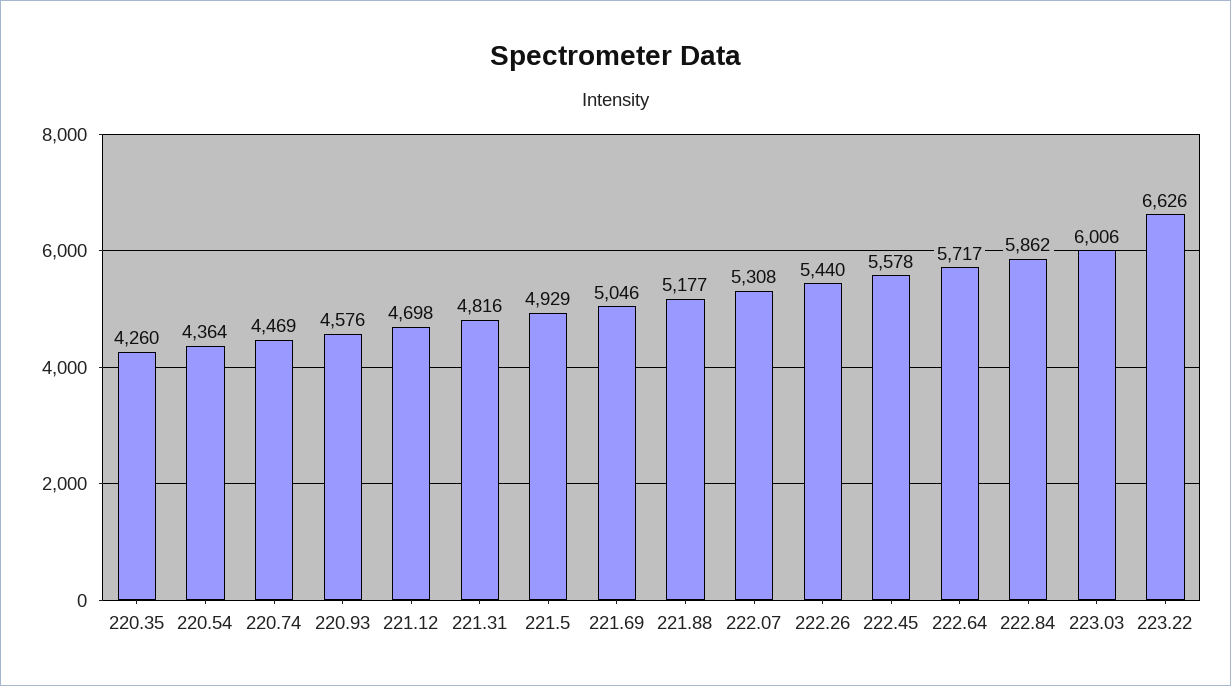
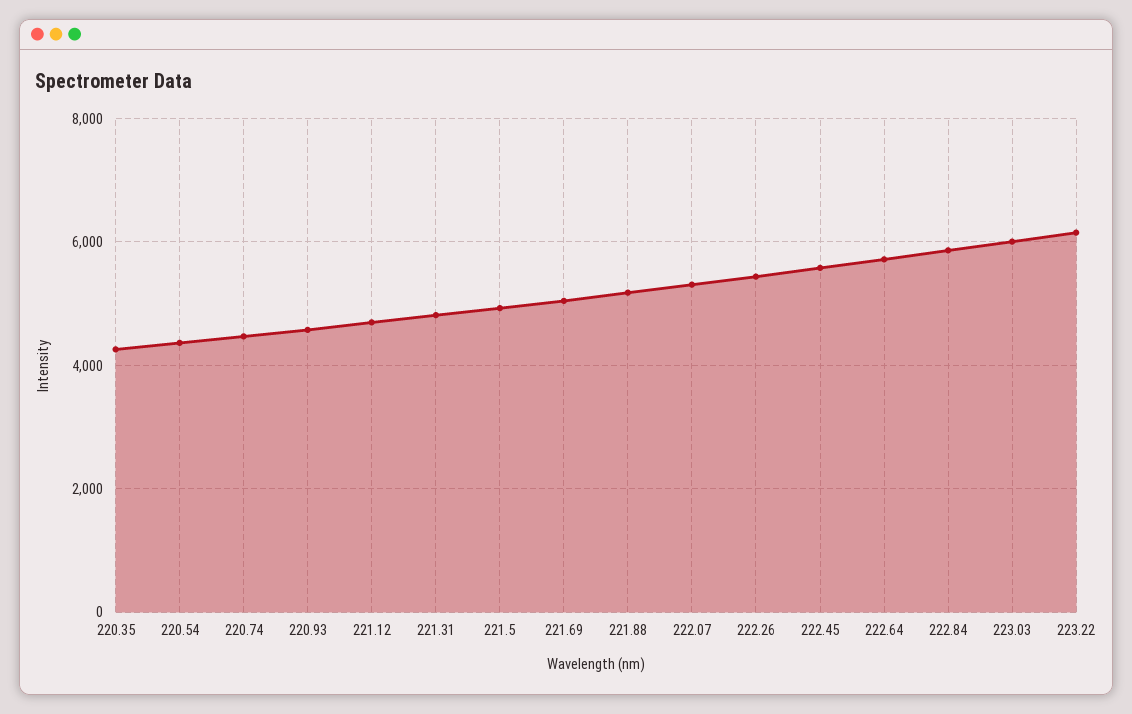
  {
    "220.35": 4260,
    "220.54": 4364,
    "220.74": 4469,
    "220.93": 4576,
    "221.12": 4698,
    "221.31": 4816,
    "221.5": 4929,
    "221.69": 5046,
    "221.88": 5177,
    "222.07": 5308,
    "222.26": 5440,
    "222.45": 5578,
    "222.64": 5717,
    "222.84": 5862,
    "223.03": 6006,
-   "223.22": 6626
+   "223.22": 6200
  }

